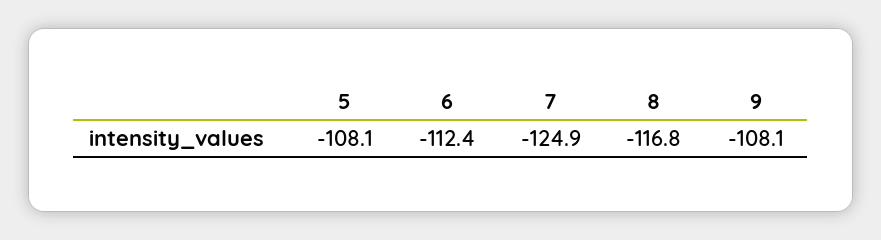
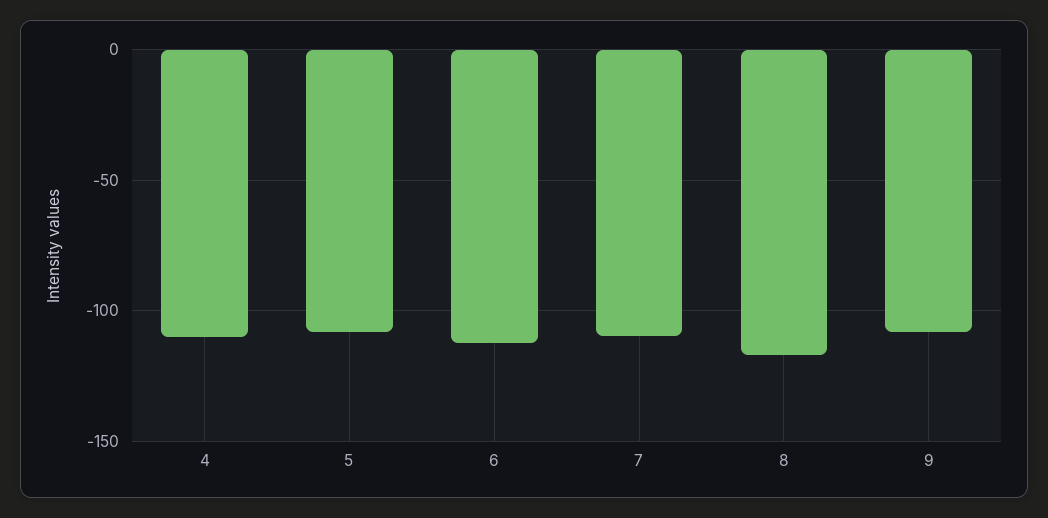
  {
    "5": -108.1,
    "6": -112.4,
-   "7": -124.9,
+   "7": -110,
    "8": -116.8,
-   "9": -108.1
+   "9": -108.1,
+   "4": -110
  }

